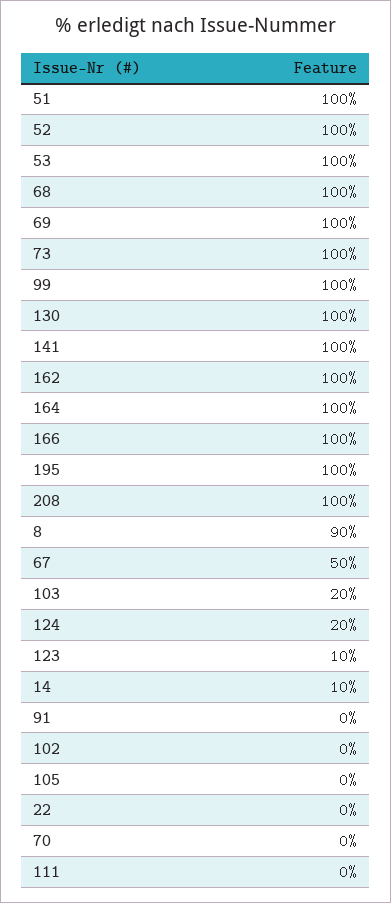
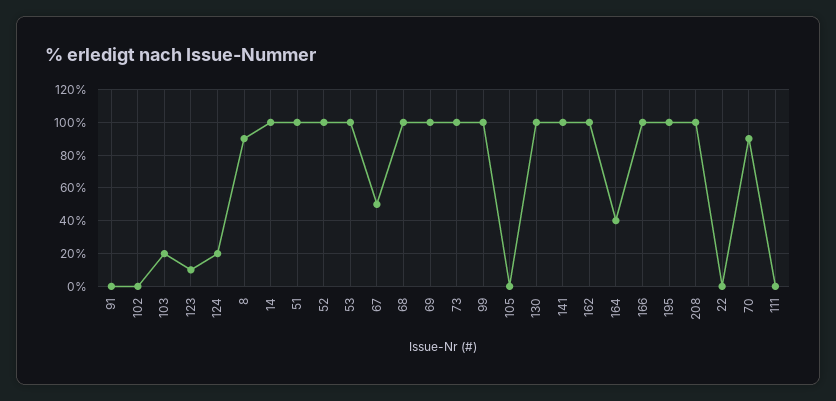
  {
    "51": 100,
    "52": 100,
    "53": 100,
    "68": 100,
    "69": 100,
    "73": 100,
    "99": 100,
    "130": 100,
    "141": 100,
    "162": 100,
-   "164": 100,
+   "164": 40,
    "166": 100,
    "195": 100,
    "208": 100,
    "8": 90,
    "67": 50,
    "103": 20,
    "124": 20,
    "123": 10,
-   "14": 10,
+   "14": 100,
    "91": 0,
    "102": 0,
    "105": 0,
    "22": 0,
-   "70": 0,
+   "70": 90,
    "111": 0
  }

